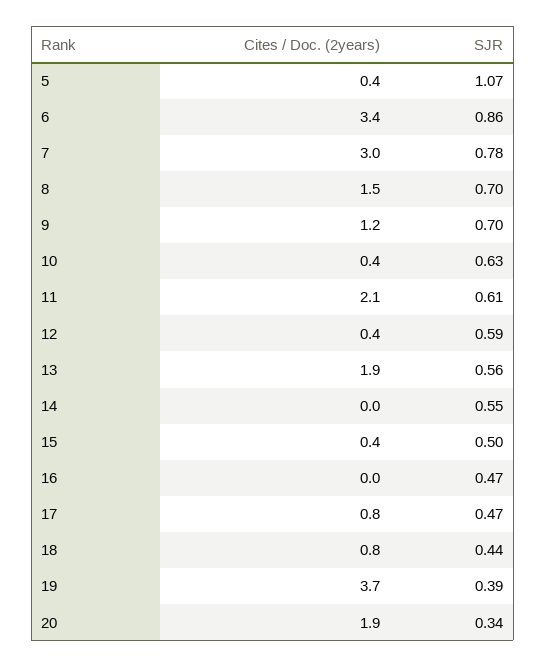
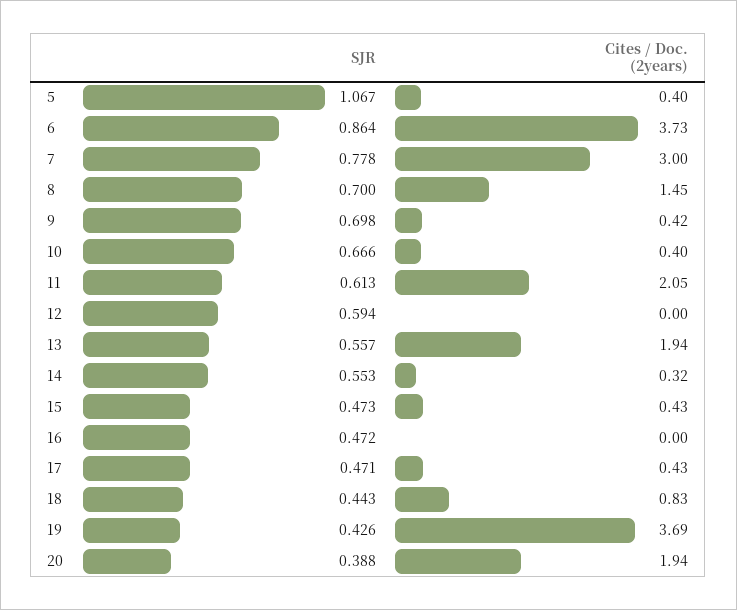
  {
    "Cites / Doc. (2years)": {
      "5": 0.4,
-     "6": 3.4,
+     "6": 3.73,
      "7": 3,
      "8": 1.45,
-     "9": 1.2,
+     "9": 0.42,
      "10": 0.4,
      "11": 2.05,
-     "12": 0.4,
+     "12": 0,
      "13": 1.94,
-     "14": 0,
+     "14": 0.32,
      "15": 0.43,
      "16": 0,
-     "17": 0.8,
+     "17": 0.43,
      "18": 0.83,
      "19": 3.69,
      "20": 1.94
    },
    "SJR": {
      "5": 1.067,
      "6": 0.864,
      "7": 0.778,
      "8": 0.7,
      "9": 0.698,
-     "10": 0.63,
+     "10": 0.666,
      "11": 0.613,
      "12": 0.594,
      "13": 0.557,
      "14": 0.553,
-     "15": 0.5,
+     "15": 0.473,
      "16": 0.472,
      "17": 0.471,
      "18": 0.443,
-     "19": 0.39,
+     "19": 0.426,
-     "20": 0.34
+     "20": 0.388
    }
  }

